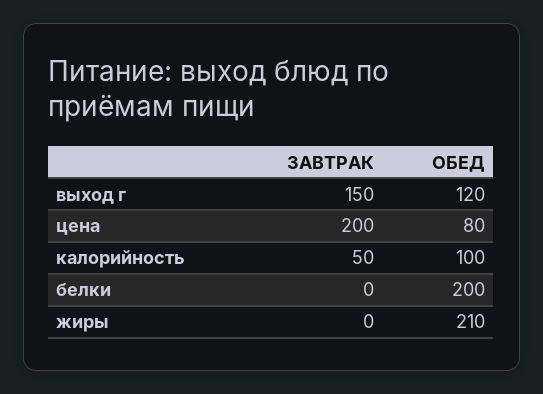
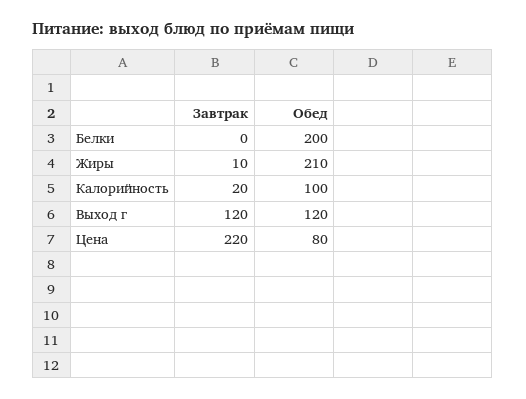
  {
    "ЗАВТРАК": {
-     "выход г": 150,
+     "выход г": 120,
-     "цена": 200,
+     "цена": 220,
-     "калорийность": 50,
+     "калорийность": 20,
      "белки": 0,
-     "жиры": 0
+     "жиры": 10
    },
    "ОБЕД": {
      "выход г": 120,
      "цена": 80,
      "калорийность": 100,
      "белки": 200,
      "жиры": 210
    }
  }

